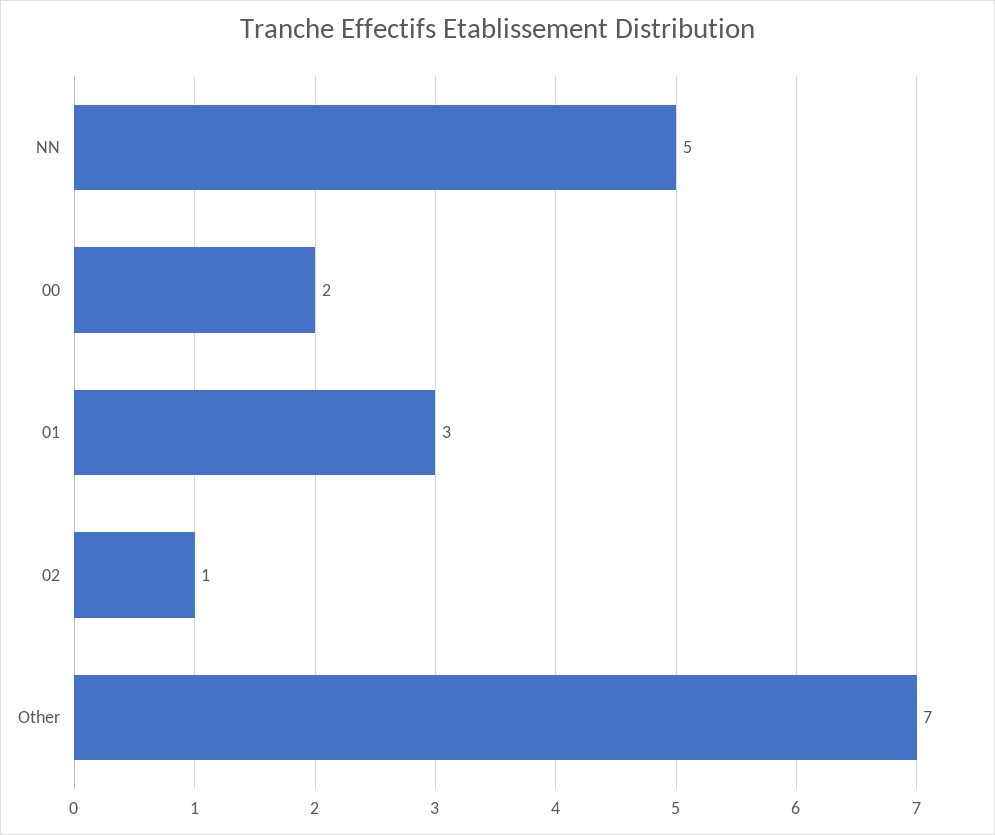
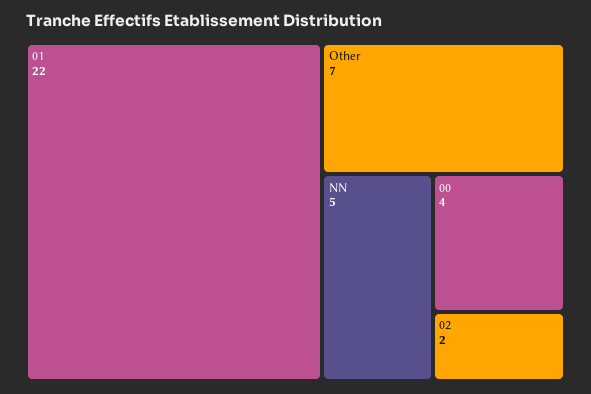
  {
    "NN": 5,
-   "00": 2,
+   "00": 4,
-   "01": 3,
+   "01": 22,
-   "02": 1,
+   "02": 2,
    "Other": 7
  }

